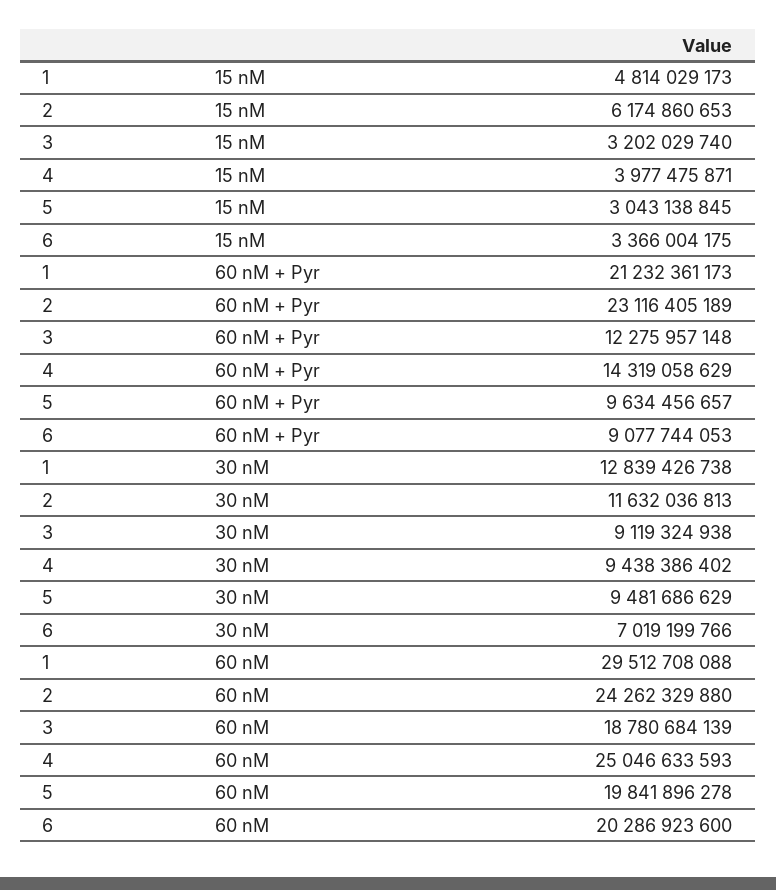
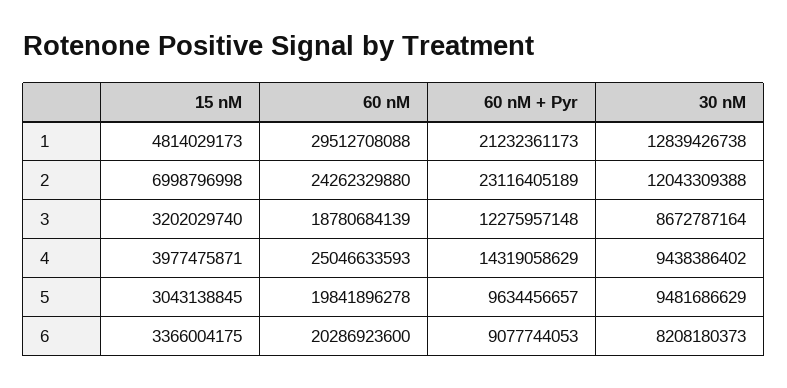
  {
    "1": {
      "15 nM": 4814029173,
      "60 nM + Pyr": 21232361173,
      "30 nM": 12839426738,
      "60 nM": 29512708088
    },
    "2": {
-     "15 nM": 6174860653,
+     "15 nM": 6998796998,
      "60 nM + Pyr": 23116405189,
-     "30 nM": 11632036813,
+     "30 nM": 12043309388,
      "60 nM": 24262329880
    },
    "3": {
      "15 nM": 3202029740,
      "60 nM + Pyr": 12275957148,
-     "30 nM": 9119324938,
+     "30 nM": 8672787164,
      "60 nM": 18780684139
    },
    "4": {
      "15 nM": 3977475871,
      "60 nM + Pyr": 14319058629,
      "30 nM": 9438386402,
      "60 nM": 25046633593
    },
    "5": {
      "15 nM": 3043138845,
      "60 nM + Pyr": 9634456657,
      "30 nM": 9481686629,
      "60 nM": 19841896278
    },
    "6": {
      "15 nM": 3366004175,
      "60 nM + Pyr": 9077744053,
-     "30 nM": 7019199766,
+     "30 nM": 8208180373,
      "60 nM": 20286923600
    }
  }

